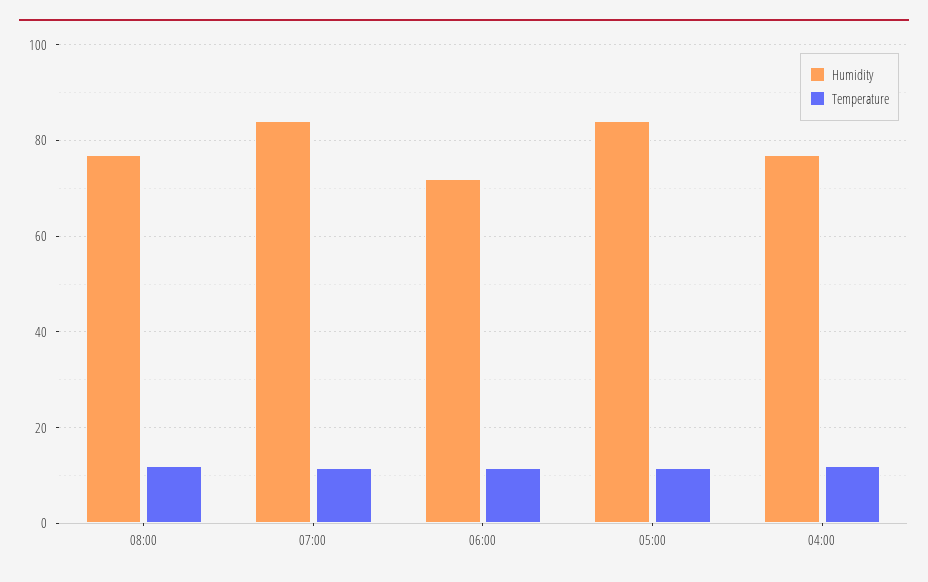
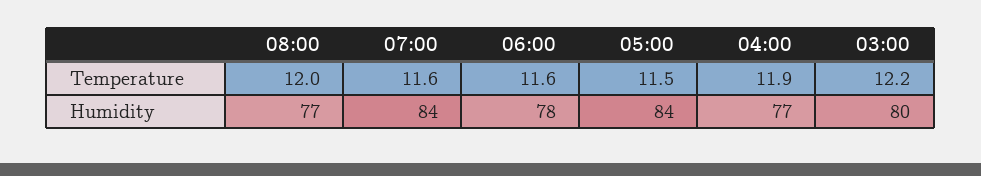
  {
    "Humidity": {
      "08:00": 77,
      "07:00": 84,
-     "06:00": 72,
+     "06:00": 78,
      "05:00": 84,
-     "04:00": 77
+     "04:00": 77,
+     "03:00": 80
    },
    "Temperature": {
      "08:00": 12,
      "07:00": 11.6,
      "06:00": 11.6,
      "05:00": 11.5,
-     "04:00": 11.9
+     "04:00": 11.9,
+     "03:00": 12.2
    }
  }

